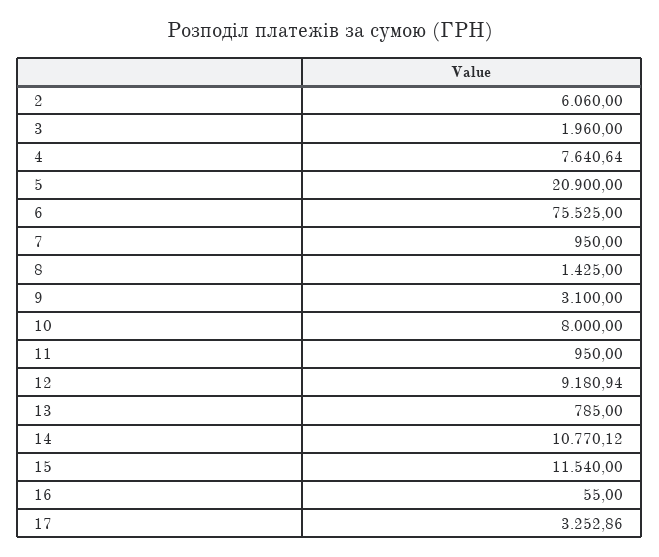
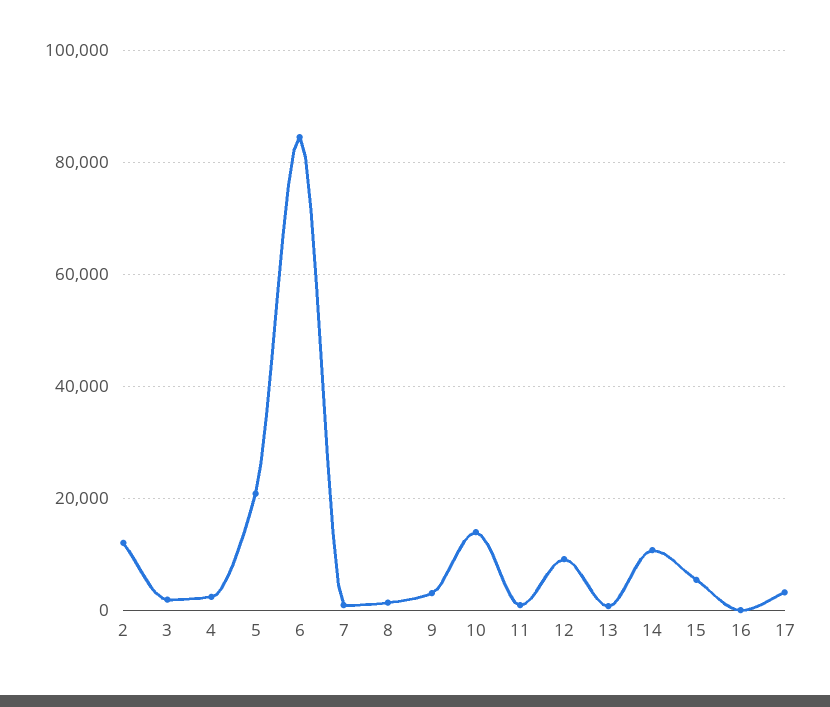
  {
-   "2": 6060,
+   "2": 12000,
    "3": 1960,
-   "4": 7640.64,
+   "4": 2000,
    "5": 20900,
-   "6": 75525,
+   "6": 84000,
    "7": 950,
    "8": 1425,
    "9": 3100,
-   "10": 8000,
+   "10": 14000,
    "11": 950,
    "12": 9180.94,
    "13": 785,
    "14": 10770.12,
-   "15": 11540,
+   "15": 6000,
    "16": 55,
    "17": 3252.86
  }

